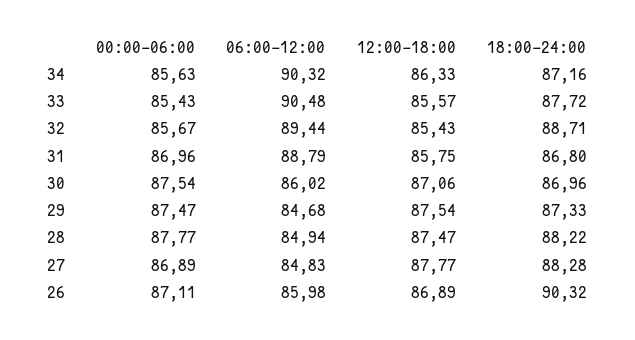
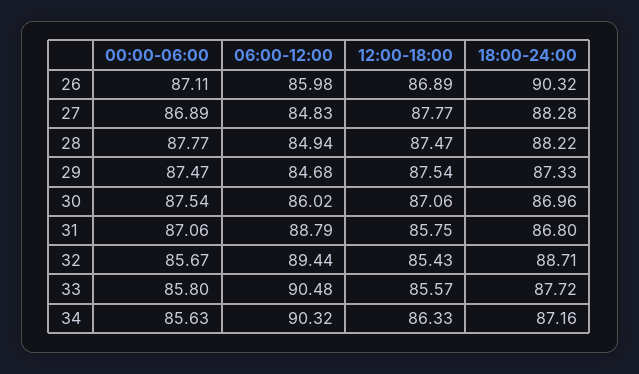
  {
    "00:00-06:00": {
      "34": 85.63,
-     "33": 85.43,
+     "33": 85.8,
      "32": 85.67,
-     "31": 86.96,
+     "31": 87.06,
      "30": 87.54,
      "29": 87.47,
      "28": 87.77,
      "27": 86.89,
      "26": 87.11
    },
    "06:00-12:00": {
      "34": 90.32,
      "33": 90.48,
      "32": 89.44,
      "31": 88.79,
      "30": 86.02,
      "29": 84.68,
      "28": 84.94,
      "27": 84.83,
      "26": 85.98
    },
    "12:00-18:00": {
      "34": 86.33,
      "33": 85.57,
      "32": 85.43,
      "31": 85.75,
      "30": 87.06,
      "29": 87.54,
      "28": 87.47,
      "27": 87.77,
      "26": 86.89
    },
    "18:00-24:00": {
      "34": 87.16,
      "33": 87.72,
      "32": 88.71,
      "31": 86.8,
      "30": 86.96,
      "29": 87.33,
      "28": 88.22,
      "27": 88.28,
      "26": 90.32
    }
  }

